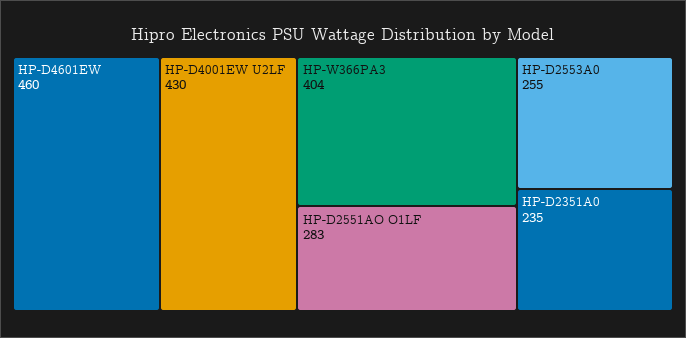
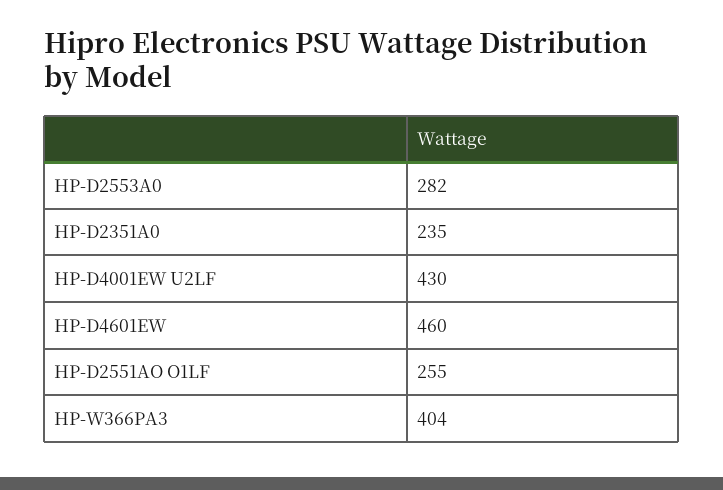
  {
    "HP-D4601EW": 460,
    "HP-D4001EW U2LF": 430,
    "HP-W366PA3": 404,
-   "HP-D2551AO O1LF": 283,
+   "HP-D2551AO O1LF": 255,
-   "HP-D2553A0": 255,
+   "HP-D2553A0": 282,
    "HP-D2351A0": 235
  }

